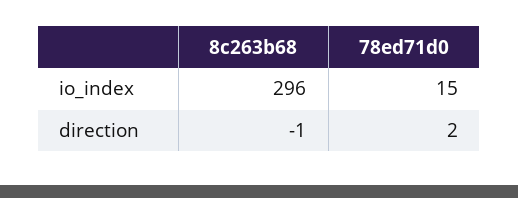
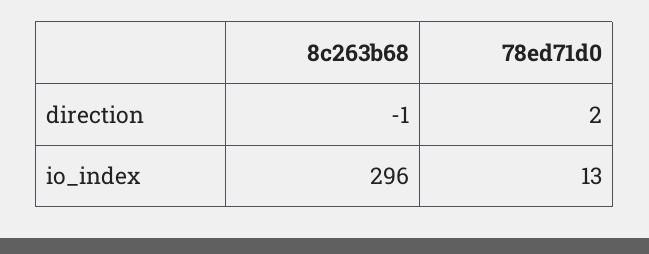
  {
    "8c263b68": {
      "io_index": 296,
      "direction": -1
    },
    "78ed71d0": {
-     "io_index": 15,
+     "io_index": 13,
      "direction": 2
    }
  }

